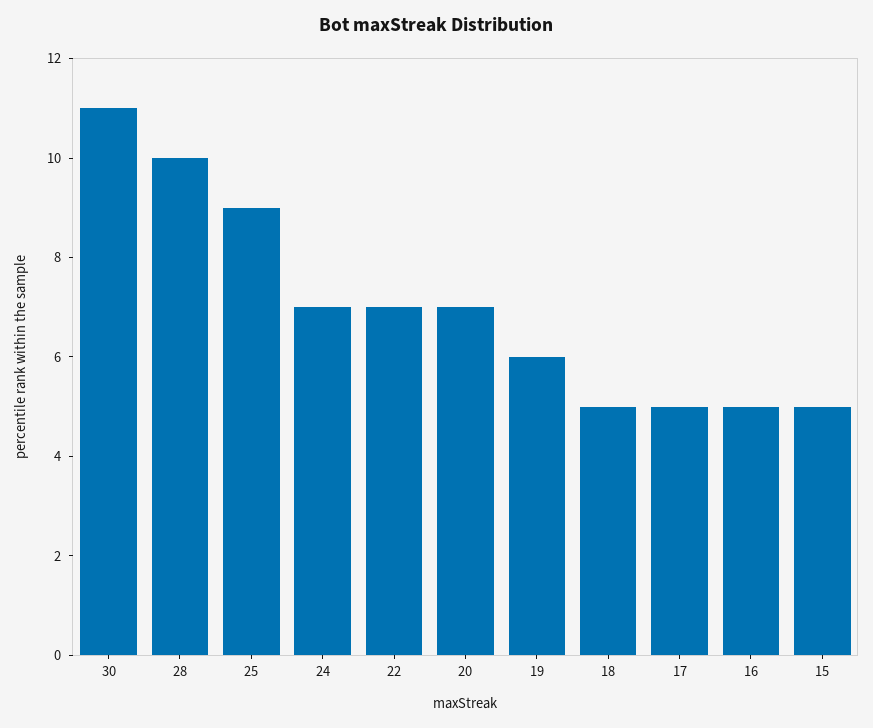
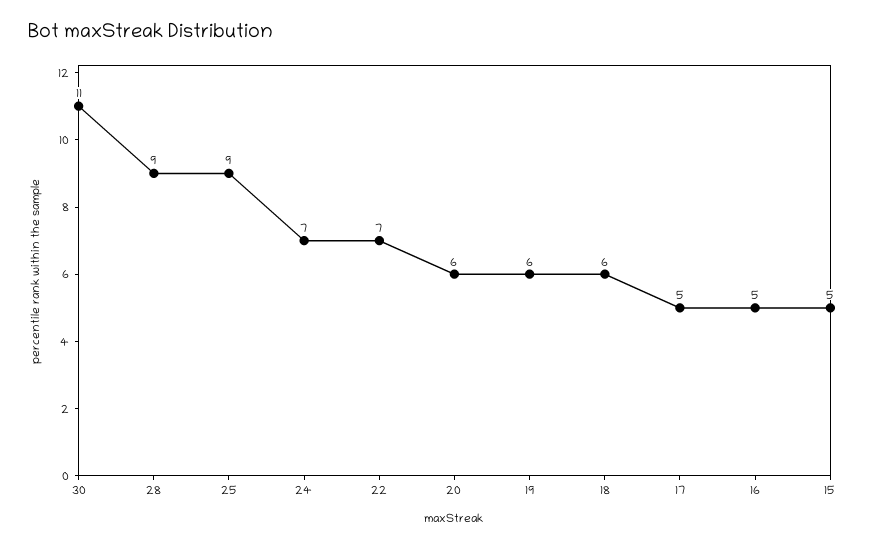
  {
    "30": 11,
-   "28": 10,
+   "28": 9,
    "25": 9,
    "24": 7,
    "22": 7,
-   "20": 7,
+   "20": 6,
    "19": 6,
-   "18": 5,
+   "18": 6,
    "17": 5,
    "16": 5,
    "15": 5
  }

